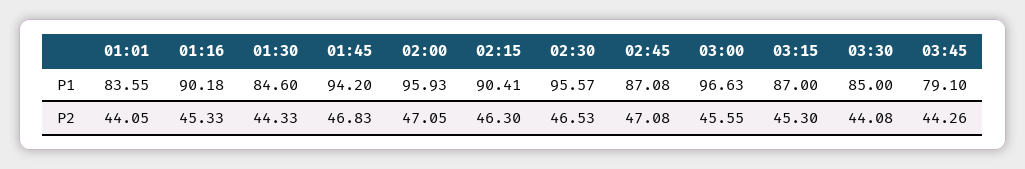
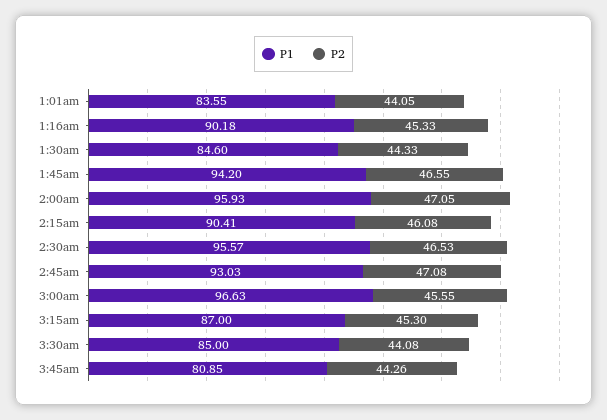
  {
    "P1": {
      "01:01": 83.55,
      "01:16": 90.18,
      "01:30": 84.6,
      "01:45": 94.2,
      "02:00": 95.93,
      "02:15": 90.41,
      "02:30": 95.57,
-     "02:45": 87.08,
+     "02:45": 93.03,
      "03:00": 96.63,
      "03:15": 87,
      "03:30": 85,
-     "03:45": 79.1
+     "03:45": 80.85
    },
    "P2": {
      "01:01": 44.05,
      "01:16": 45.33,
      "01:30": 44.33,
-     "01:45": 46.83,
+     "01:45": 46.55,
      "02:00": 47.05,
-     "02:15": 46.3,
+     "02:15": 46.08,
      "02:30": 46.53,
      "02:45": 47.08,
      "03:00": 45.55,
      "03:15": 45.3,
      "03:30": 44.08,
      "03:45": 44.26
    }
  }

